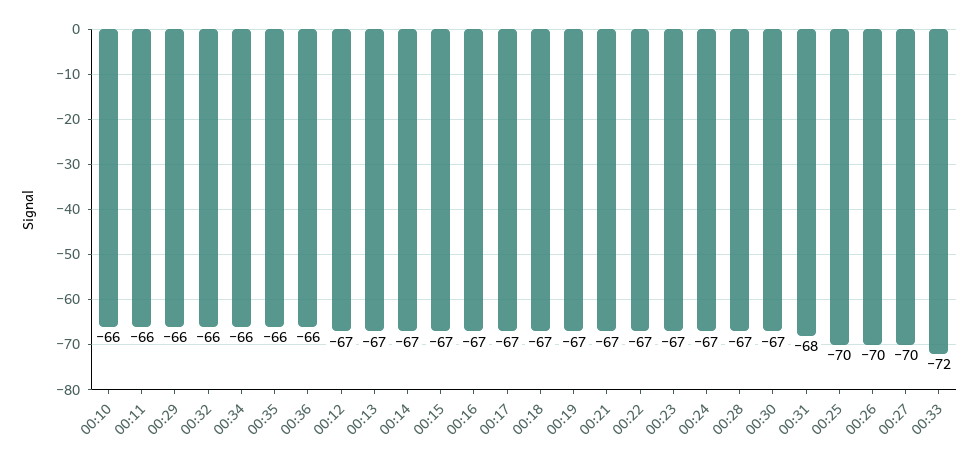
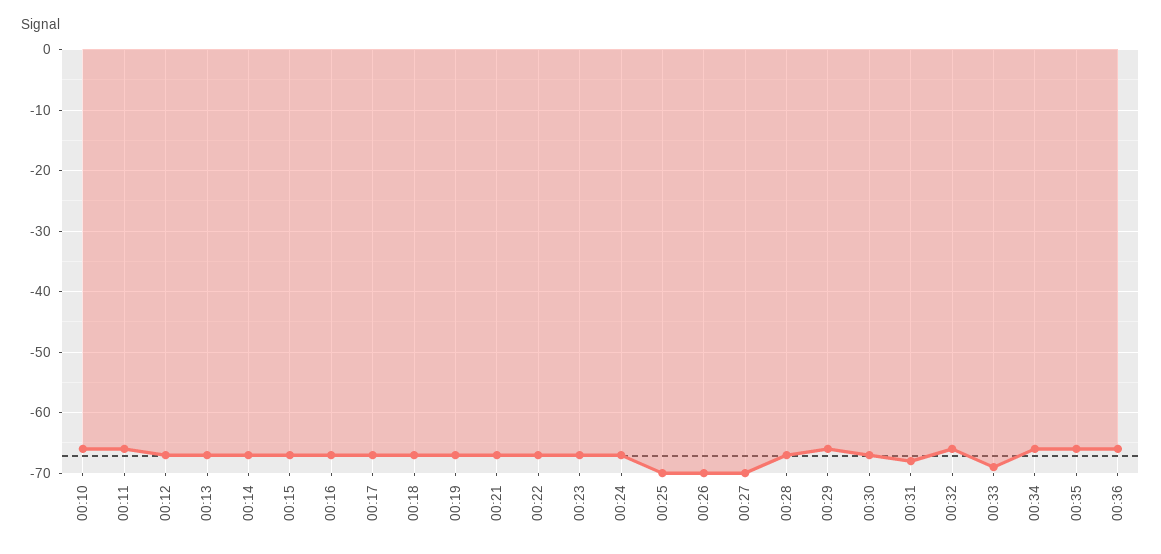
  {
    "00:10": -66,
    "00:11": -66,
    "00:29": -66,
    "00:32": -66,
    "00:34": -66,
    "00:35": -66,
    "00:36": -66,
    "00:12": -67,
    "00:13": -67,
    "00:14": -67,
    "00:15": -67,
    "00:16": -67,
    "00:17": -67,
    "00:18": -67,
    "00:19": -67,
    "00:21": -67,
    "00:22": -67,
    "00:23": -67,
    "00:24": -67,
    "00:28": -67,
    "00:30": -67,
    "00:31": -68,
    "00:25": -70,
    "00:26": -70,
    "00:27": -70,
-   "00:33": -72
+   "00:33": -69
  }

